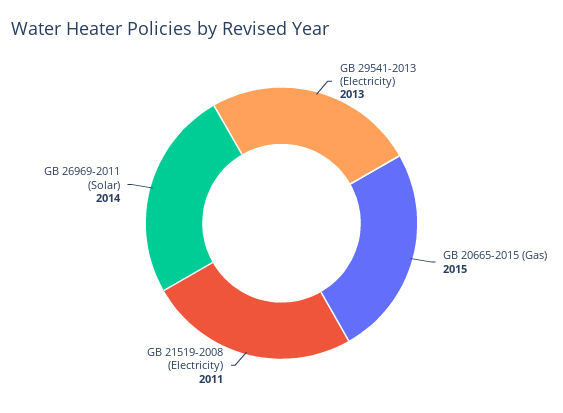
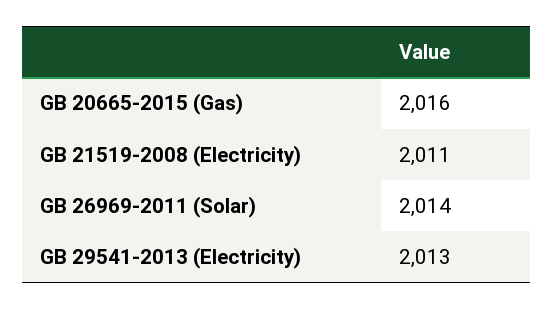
  {
    "GB 29541-2013 (Electricity)": 2013,
-   "GB 20665-2015 (Gas)": 2015,
+   "GB 20665-2015 (Gas)": 2016,
    "GB 21519-2008 (Electricity)": 2011,
    "GB 26969-2011 (Solar)": 2014
  }

